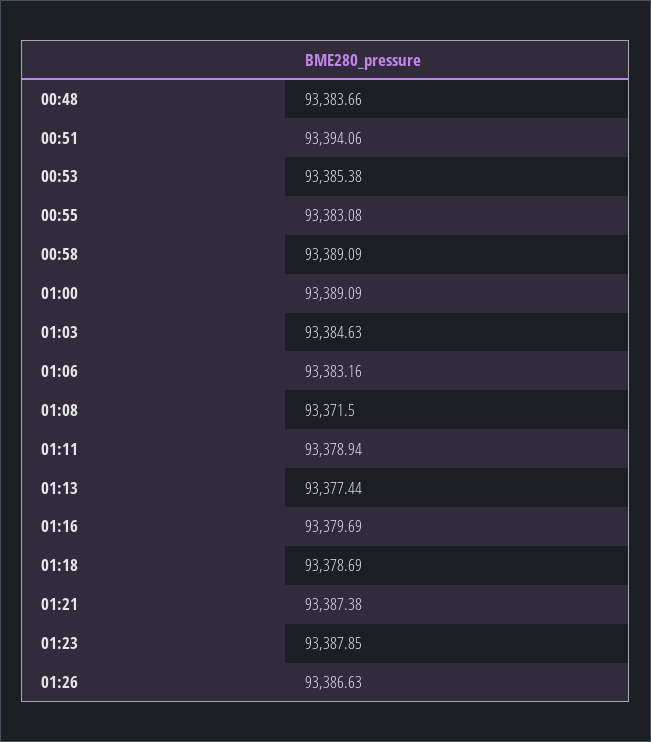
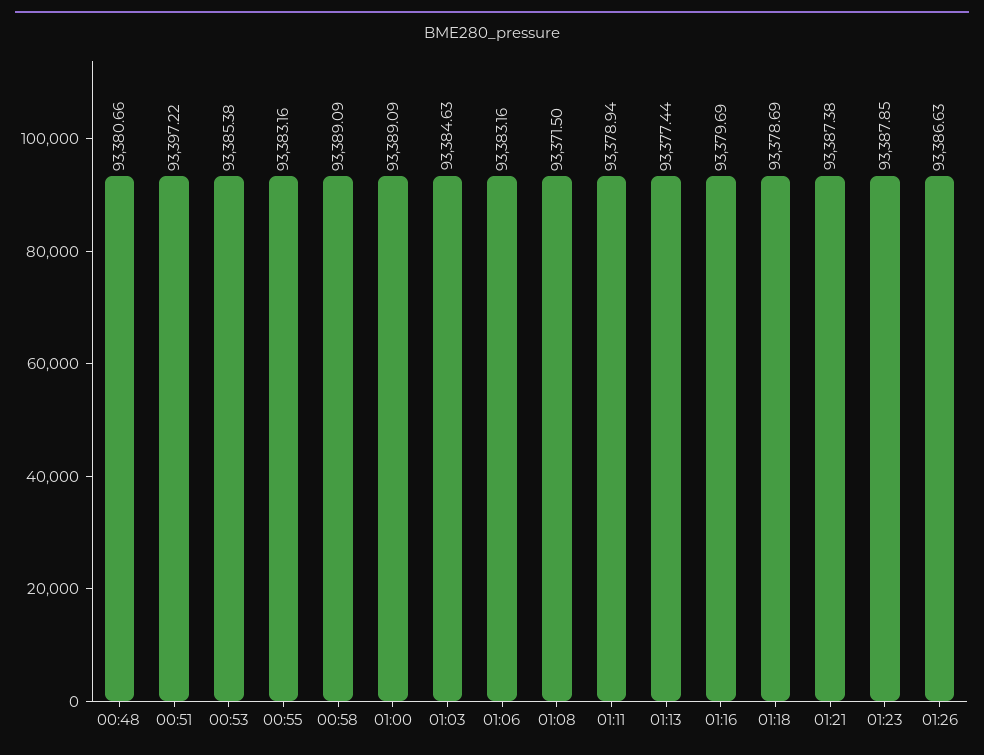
  {
-   "00:48": 93383.66,
+   "00:48": 93380.66,
-   "00:51": 93394.06,
+   "00:51": 93397.22,
    "00:53": 93385.38,
-   "00:55": 93383.08,
+   "00:55": 93383.16,
    "00:58": 93389.09,
    "01:00": 93389.09,
    "01:03": 93384.63,
    "01:06": 93383.16,
    "01:08": 93371.5,
    "01:11": 93378.94,
    "01:13": 93377.44,
    "01:16": 93379.69,
    "01:18": 93378.69,
    "01:21": 93387.38,
    "01:23": 93387.85,
    "01:26": 93386.63
  }

